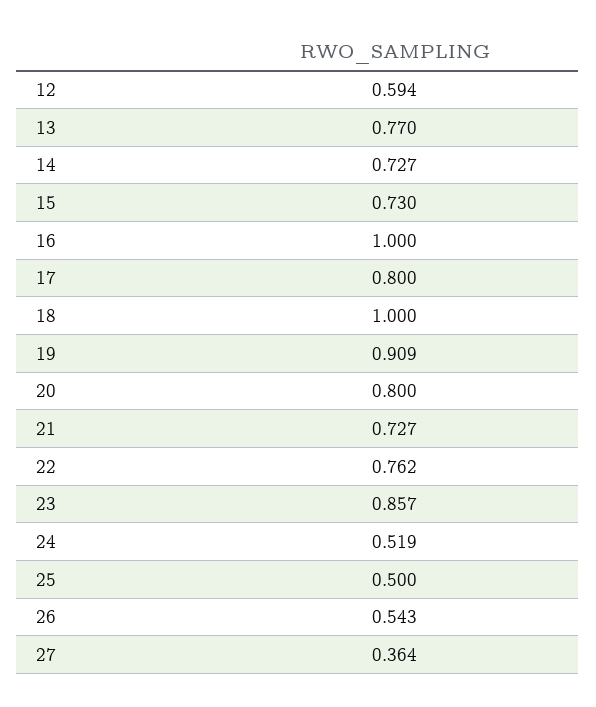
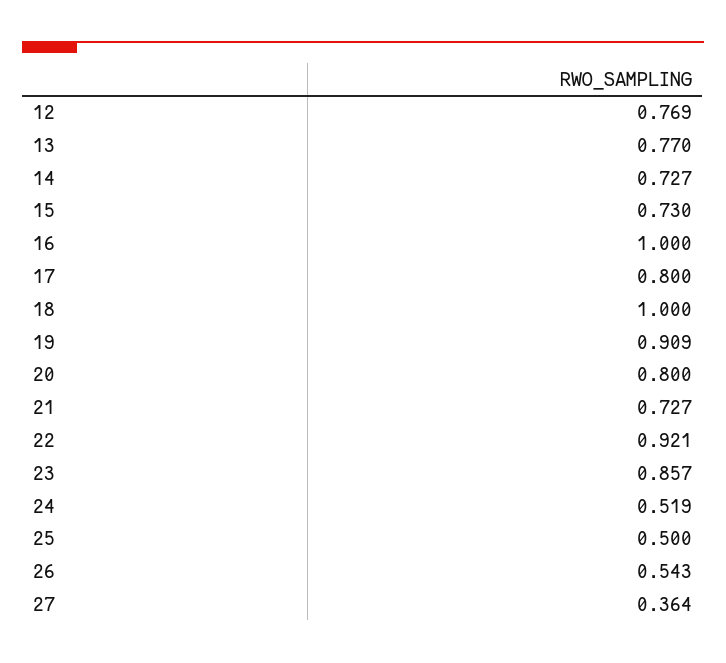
  {
-   "12": 0.594,
+   "12": 0.769,
    "13": 0.77,
    "14": 0.727,
    "15": 0.73,
    "16": 1,
    "17": 0.8,
    "18": 1,
    "19": 0.909,
    "20": 0.8,
    "21": 0.727,
-   "22": 0.762,
+   "22": 0.921,
    "23": 0.857,
    "24": 0.519,
    "25": 0.5,
    "26": 0.543,
    "27": 0.364
  }

